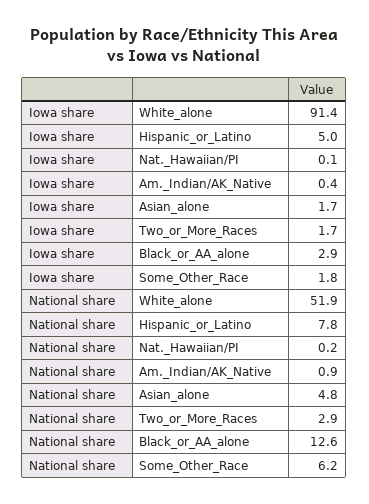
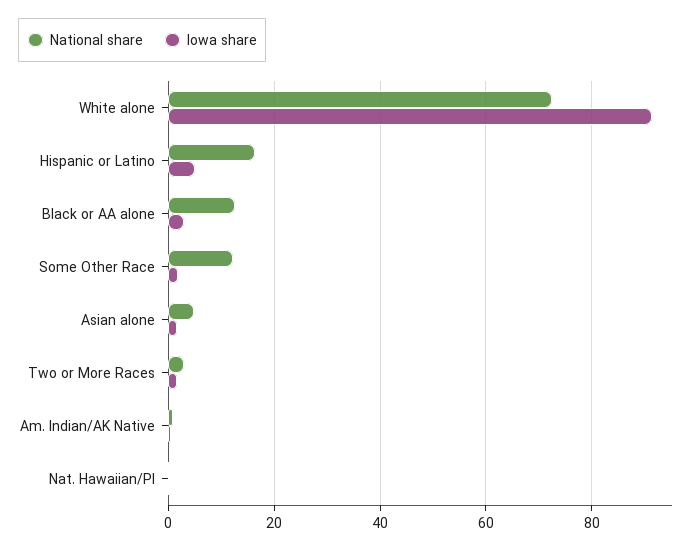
  {
    "Iowa share": {
      "White_alone": 91.4,
      "Hispanic_or_Latino": 5,
      "Nat._Hawaiian/PI": 0.1,
      "Am._Indian/AK_Native": 0.4,
      "Asian_alone": 1.7,
      "Two_or_More_Races": 1.7,
      "Black_or_AA_alone": 2.9,
      "Some_Other_Race": 1.8
    },
    "National share": {
-     "White_alone": 51.9,
+     "White_alone": 72,
-     "Hispanic_or_Latino": 7.8,
+     "Hispanic_or_Latino": 16,
      "Nat._Hawaiian/PI": 0.2,
      "Am._Indian/AK_Native": 0.9,
      "Asian_alone": 4.8,
      "Two_or_More_Races": 2.9,
      "Black_or_AA_alone": 12.6,
-     "Some_Other_Race": 6.2
+     "Some_Other_Race": 12
    }
  }

